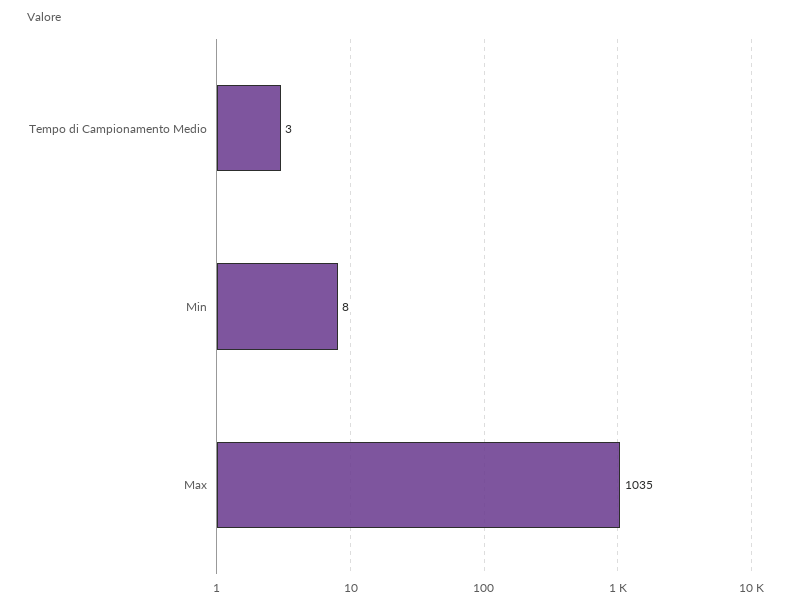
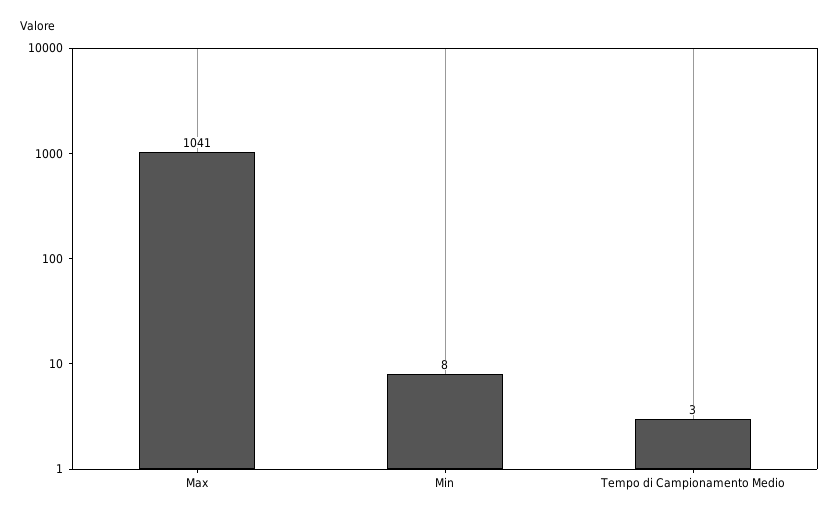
  {
    "Tempo di Campionamento Medio": 3,
    "Min": 8,
-   "Max": 1035
+   "Max": 1041
  }

